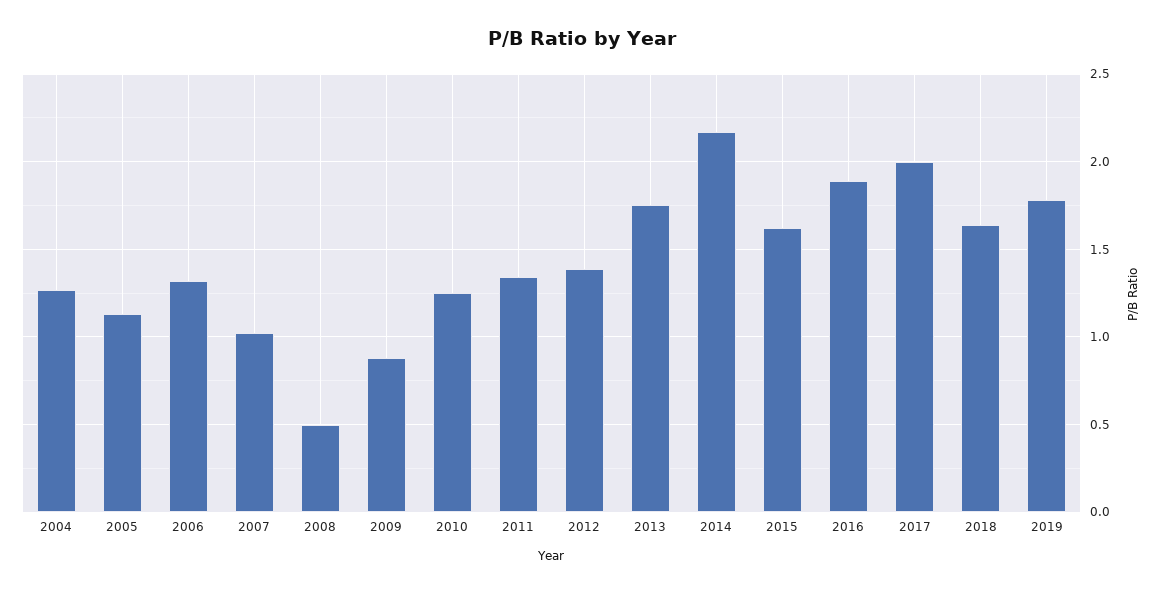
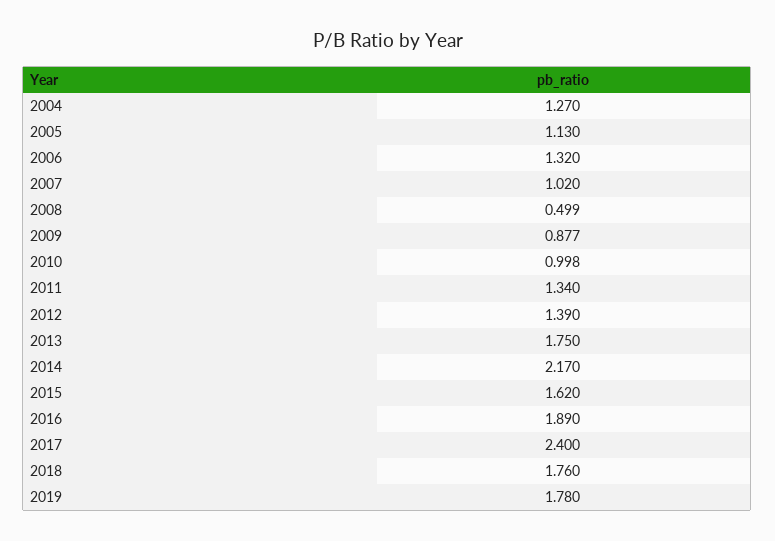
  {
    "2004": 1.27,
    "2005": 1.13,
    "2006": 1.32,
    "2007": 1.02,
    "2008": 0.499,
    "2009": 0.877,
-   "2010": 1.25,
+   "2010": 0.998,
    "2011": 1.34,
    "2012": 1.39,
    "2013": 1.75,
    "2014": 2.17,
    "2015": 1.62,
    "2016": 1.89,
-   "2017": 2,
+   "2017": 2.4,
-   "2018": 1.65,
+   "2018": 1.76,
    "2019": 1.78
  }

